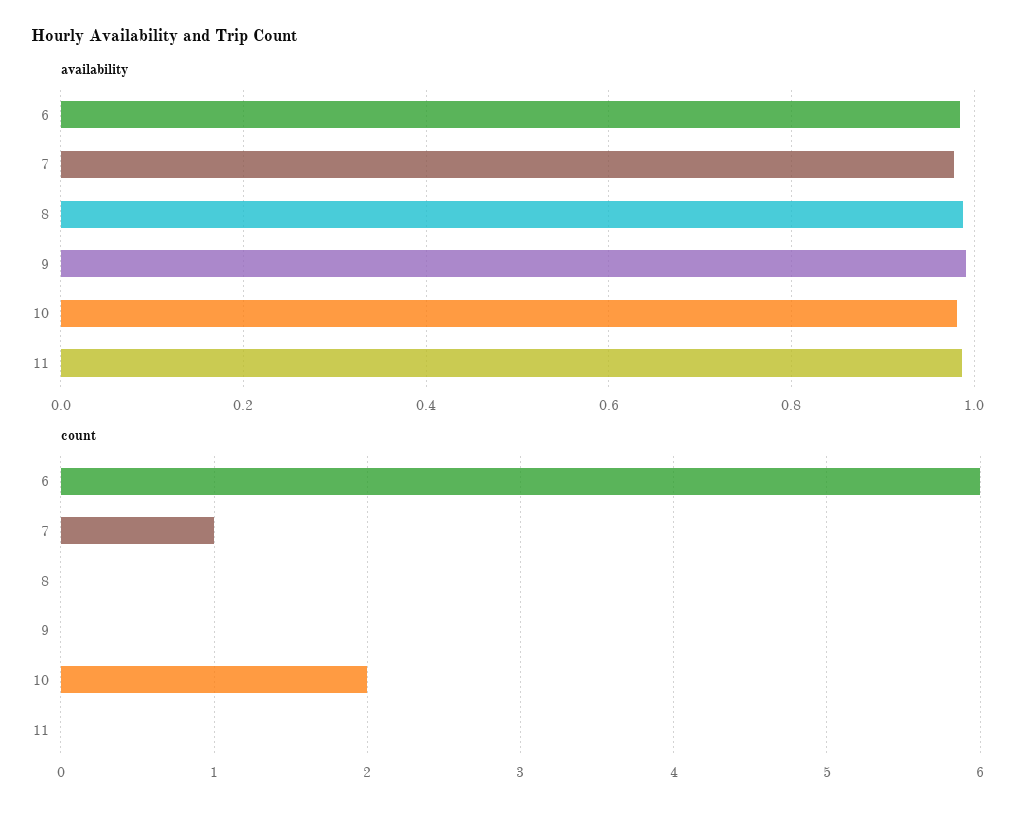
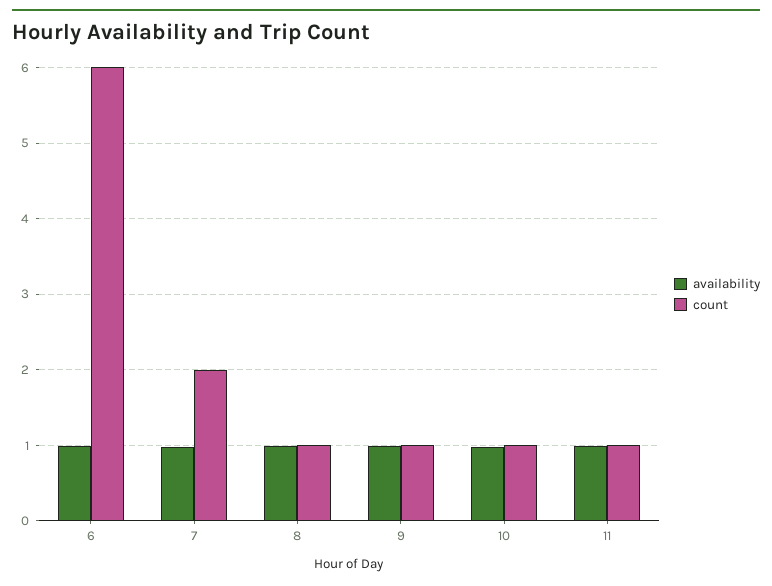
  {
    "availability": {
      "6": 0.98,
      "7": 0.98,
      "8": 0.98,
      "9": 1,
      "10": 0.98,
      "11": 0.98
    },
    "count": {
      "6": 6,
-     "7": 1,
+     "7": 2,
-     "8": 0,
+     "8": 1,
-     "9": 0,
+     "9": 1,
-     "10": 2,
+     "10": 1,
-     "11": 0
+     "11": 1
    }
  }

